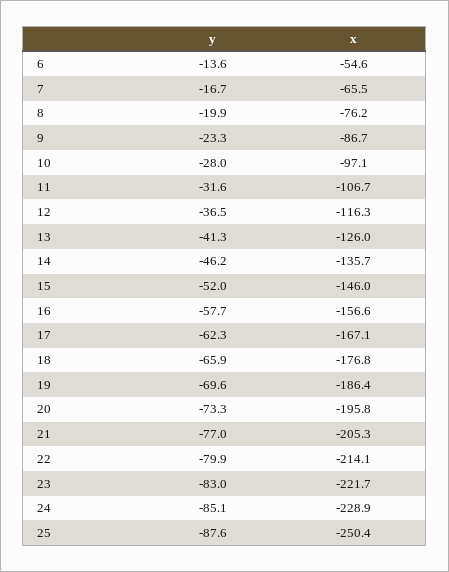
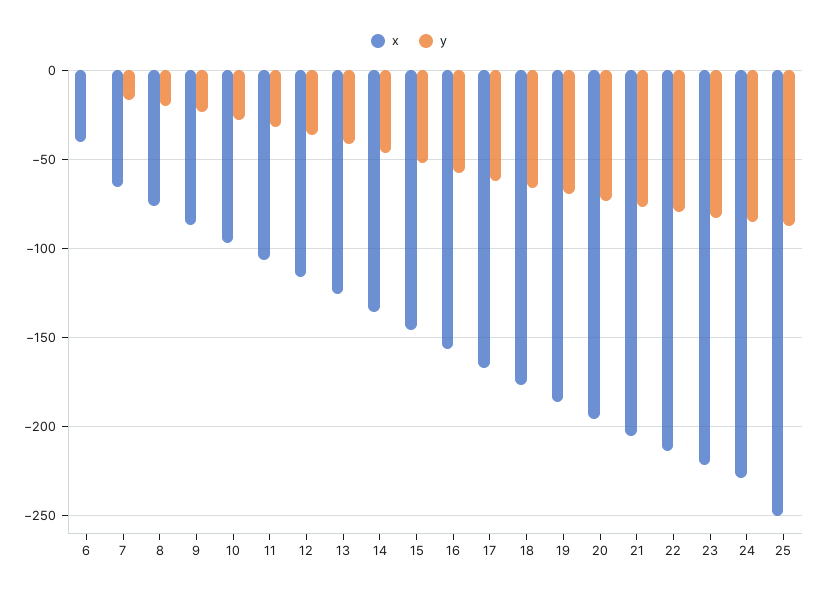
  {
    "y": {
-     "6": -13.6,
+     "6": 0,
      "7": -16.7,
      "8": -19.9,
      "9": -23.3,
      "10": -28,
      "11": -31.6,
      "12": -36.5,
      "13": -41.3,
      "14": -46.2,
      "15": -52,
      "16": -57.7,
      "17": -62.3,
      "18": -65.9,
      "19": -69.6,
      "20": -73.3,
      "21": -77,
      "22": -79.9,
      "23": -83,
      "24": -85.1,
      "25": -87.6
    },
    "x": {
-     "6": -54.6,
+     "6": -40,
      "7": -65.5,
      "8": -76.2,
      "9": -86.7,
      "10": -97.1,
      "11": -106.7,
      "12": -116.3,
      "13": -126,
      "14": -135.7,
      "15": -146,
      "16": -156.6,
      "17": -167.1,
      "18": -176.8,
      "19": -186.4,
      "20": -195.8,
      "21": -205.3,
      "22": -214.1,
      "23": -221.7,
      "24": -228.9,
      "25": -250.4
    }
  }

